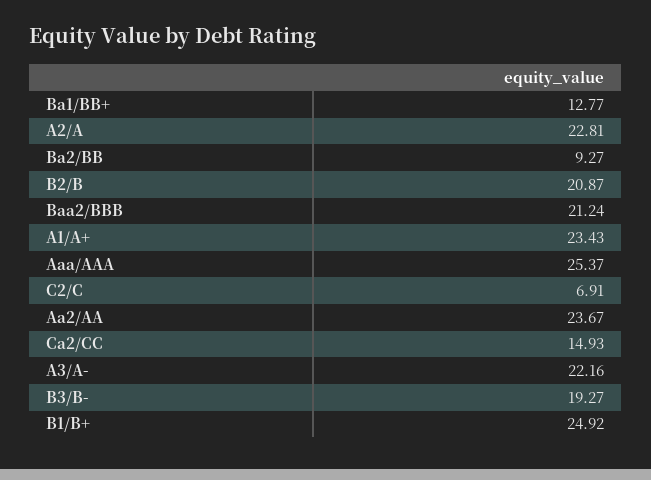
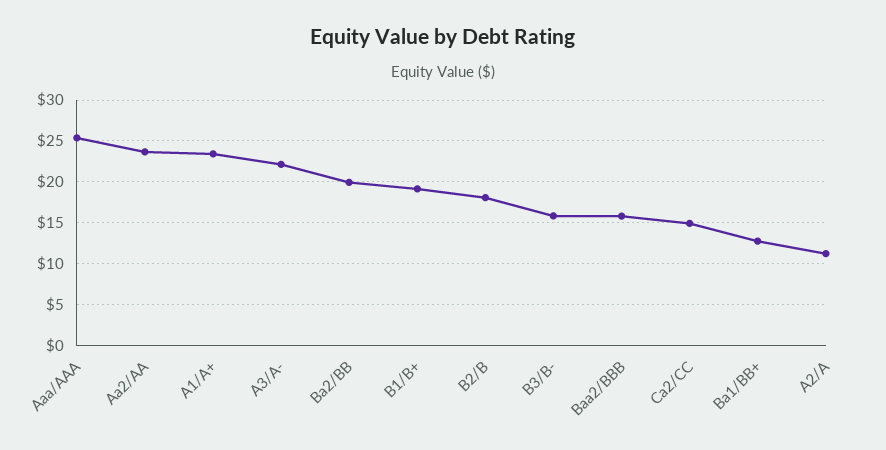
  {
    "Ba1/BB+": 12.77,
-   "A2/A": 22.81,
+   "A2/A": 11,
-   "Ba2/BB": 9.27,
+   "Ba2/BB": 20,
-   "B2/B": 20.87,
+   "B2/B": 18,
-   "Baa2/BBB": 21.24,
+   "Baa2/BBB": 16,
    "A1/A+": 23.43,
    "Aaa/AAA": 25.37,
-   "C2/C": 6.91,
    "Aa2/AA": 23.67,
    "Ca2/CC": 14.93,
    "A3/A-": 22.16,
-   "B3/B-": 19.27,
+   "B3/B-": 16,
-   "B1/B+": 24.92
+   "B1/B+": 19
  }

